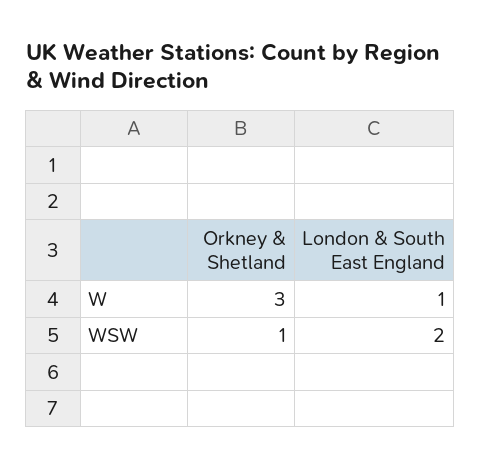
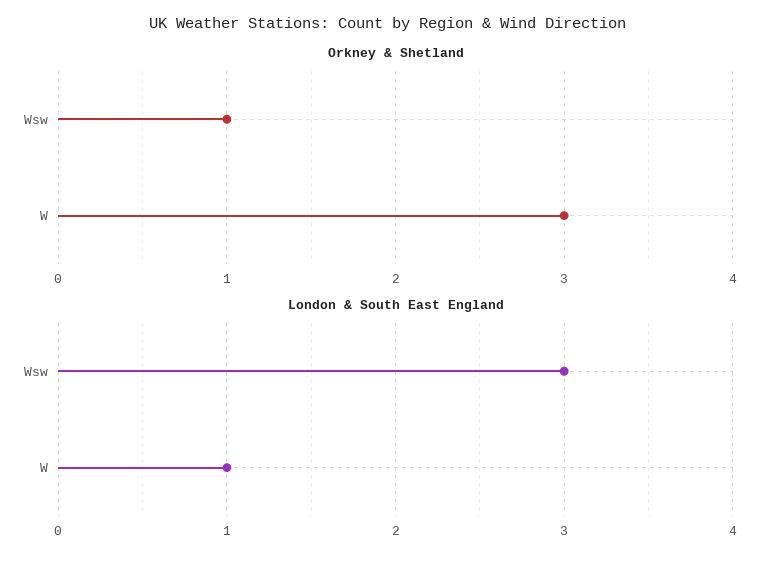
  {
    "Orkney & Shetland": {
      "W": 3,
      "WSW": 1
    },
    "London & South East England": {
      "W": 1,
-     "WSW": 2
+     "WSW": 3
    }
  }

